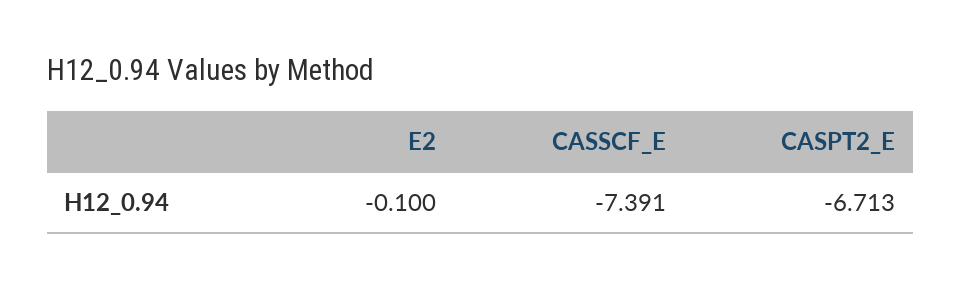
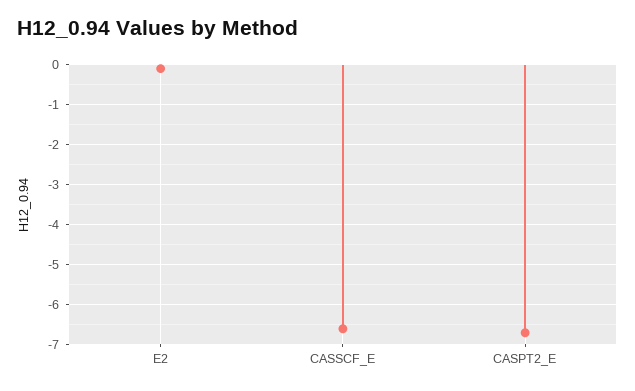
  {
    "E2": -0.1,
-   "CASSCF_E": -7.391,
+   "CASSCF_E": -6.6,
    "CASPT2_E": -6.713
  }

